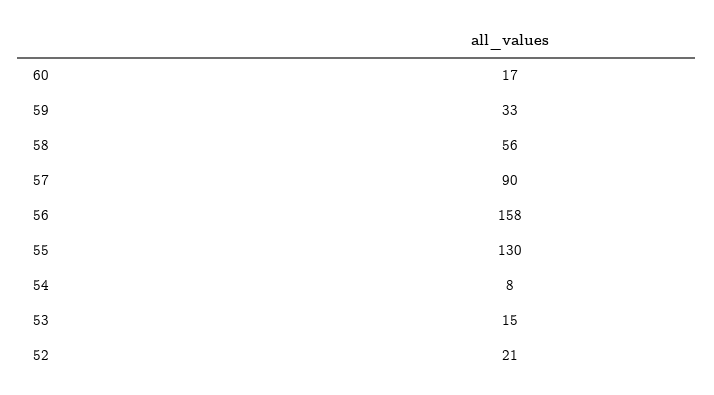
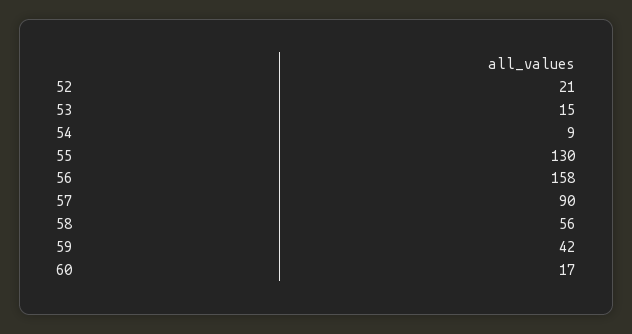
  {
    "60": 17,
-   "59": 33,
+   "59": 42,
    "58": 56,
    "57": 90,
    "56": 158,
    "55": 130,
-   "54": 8,
+   "54": 9,
    "53": 15,
    "52": 21
  }

